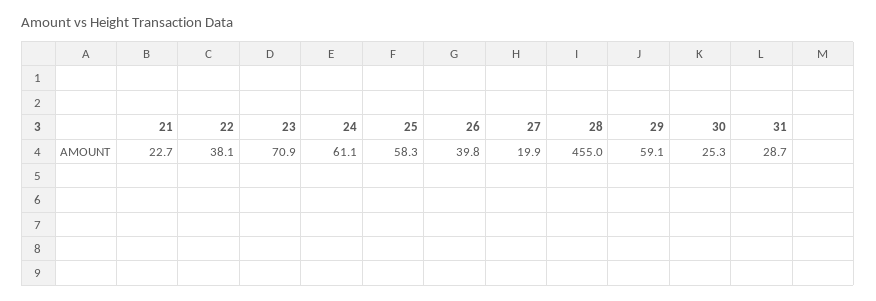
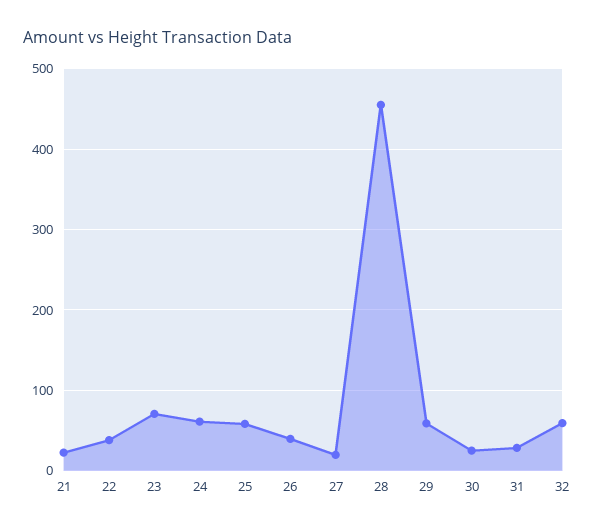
  {
    "21": 22.7,
    "22": 38.1,
    "23": 70.9,
    "24": 61.1,
    "25": 58.3,
    "26": 39.8,
    "27": 19.9,
    "28": 455,
    "29": 59.1,
    "30": 25.3,
-   "31": 28.7
+   "31": 28.7,
+   "32": 60
  }

